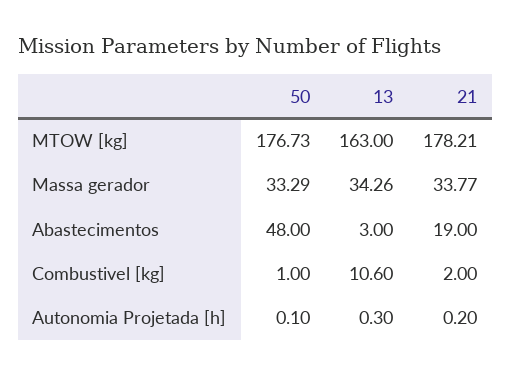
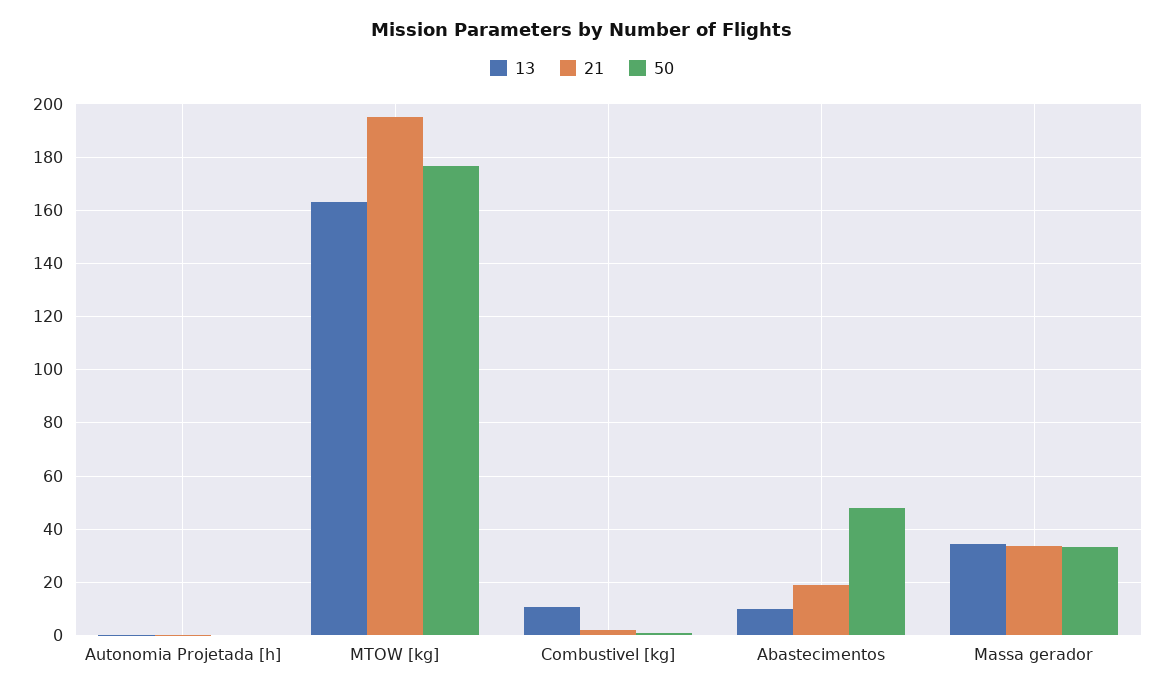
  {
    "50": {
      "MTOW [kg]": 176.73,
      "Massa gerador": 33.29,
      "Abastecimentos": 48,
      "Combustivel [kg]": 1,
      "Autonomia Projetada [h]": 0.1
    },
    "13": {
      "MTOW [kg]": 163,
      "Massa gerador": 34.26,
-     "Abastecimentos": 3,
+     "Abastecimentos": 10,
      "Combustivel [kg]": 10.6,
      "Autonomia Projetada [h]": 0.3
    },
    "21": {
-     "MTOW [kg]": 178.21,
+     "MTOW [kg]": 195,
      "Massa gerador": 33.77,
      "Abastecimentos": 19,
      "Combustivel [kg]": 2,
      "Autonomia Projetada [h]": 0.2
    }
  }

